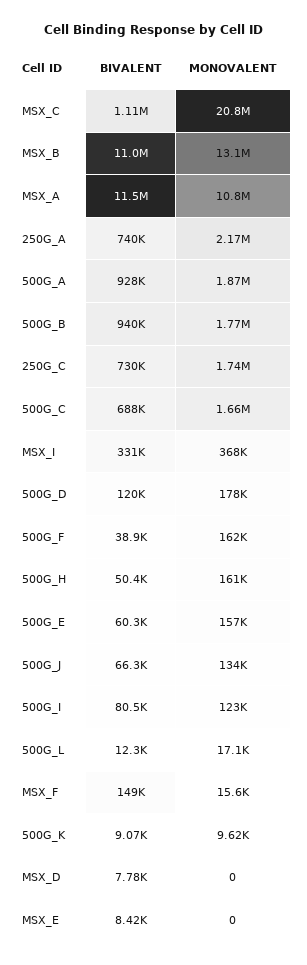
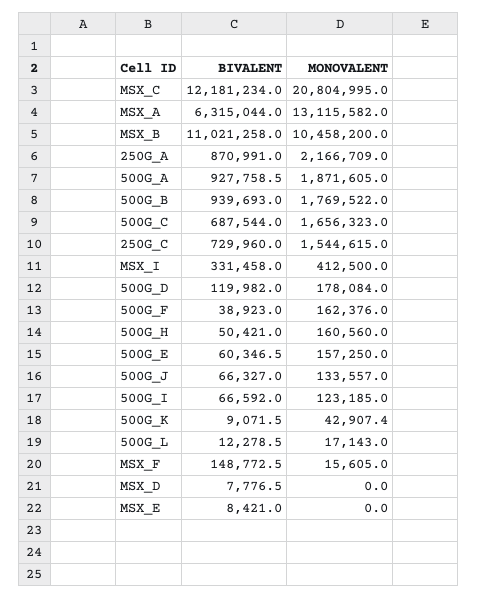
  {
    "BIVALENT": {
-     "MSX_C": 1110000,
+     "MSX_C": 12181234,
      "MSX_B": 11021258,
-     "MSX_A": 11500000,
+     "MSX_A": 6315044,
-     "250G_A": 740000,
+     "250G_A": 870991,
      "500G_A": 927758.5,
      "500G_B": 939693,
      "250G_C": 729960,
      "500G_C": 687544,
      "MSX_I": 331458,
      "500G_D": 119982,
      "500G_F": 38923,
      "500G_H": 50421,
      "500G_E": 60346.5,
      "500G_J": 66327,
-     "500G_I": 80500,
+     "500G_I": 66592,
      "500G_L": 12278.5,
      "MSX_F": 148772.5,
      "500G_K": 9071.5,
      "MSX_D": 7776.5,
      "MSX_E": 8421
    },
    "MONOVALENT": {
      "MSX_C": 20804995,
-     "MSX_B": 13100000,
+     "MSX_B": 10458200,
-     "MSX_A": 10800000,
+     "MSX_A": 13115582,
      "250G_A": 2166709,
      "500G_A": 1871605,
      "500G_B": 1769522,
-     "250G_C": 1740000,
+     "250G_C": 1544615,
      "500G_C": 1656323,
-     "MSX_I": 368000,
+     "MSX_I": 412500,
      "500G_D": 178084,
      "500G_F": 162376,
      "500G_H": 160560,
      "500G_E": 157250,
      "500G_J": 133557,
      "500G_I": 123185,
      "500G_L": 17143,
      "MSX_F": 15605,
-     "500G_K": 9620,
+     "500G_K": 42907.4,
      "MSX_D": 0,
      "MSX_E": 0
    }
  }

